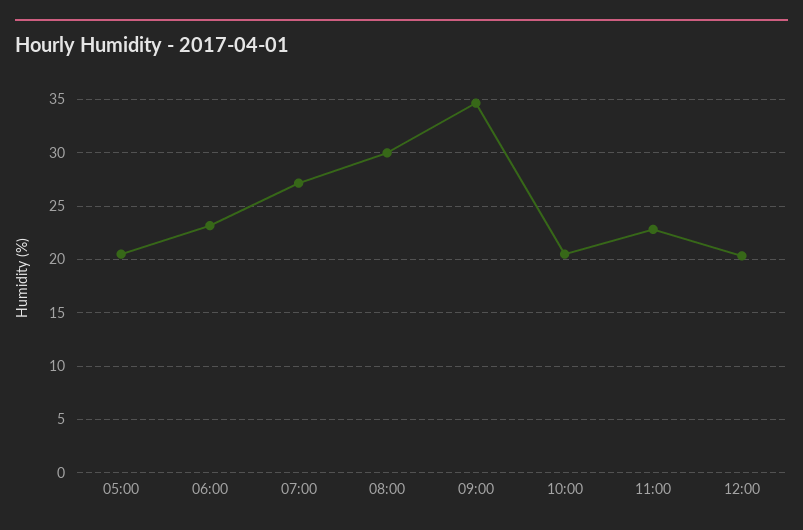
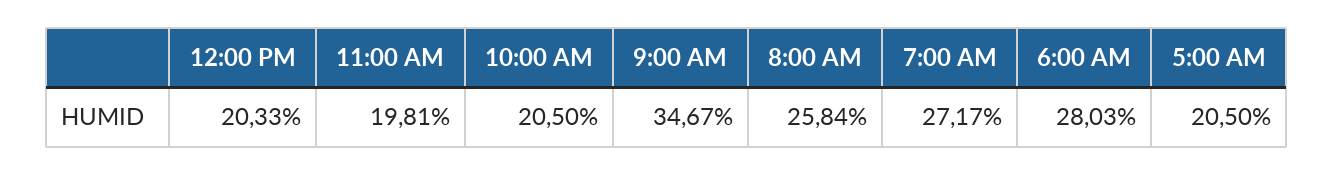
  {
    "05:00": 20.5,
-   "06:00": 23,
+   "06:00": 28.03,
    "07:00": 27.17,
-   "08:00": 30,
+   "08:00": 25.84,
    "09:00": 34.67,
    "10:00": 20.5,
-   "11:00": 23,
+   "11:00": 19.81,
    "12:00": 20.33
  }

